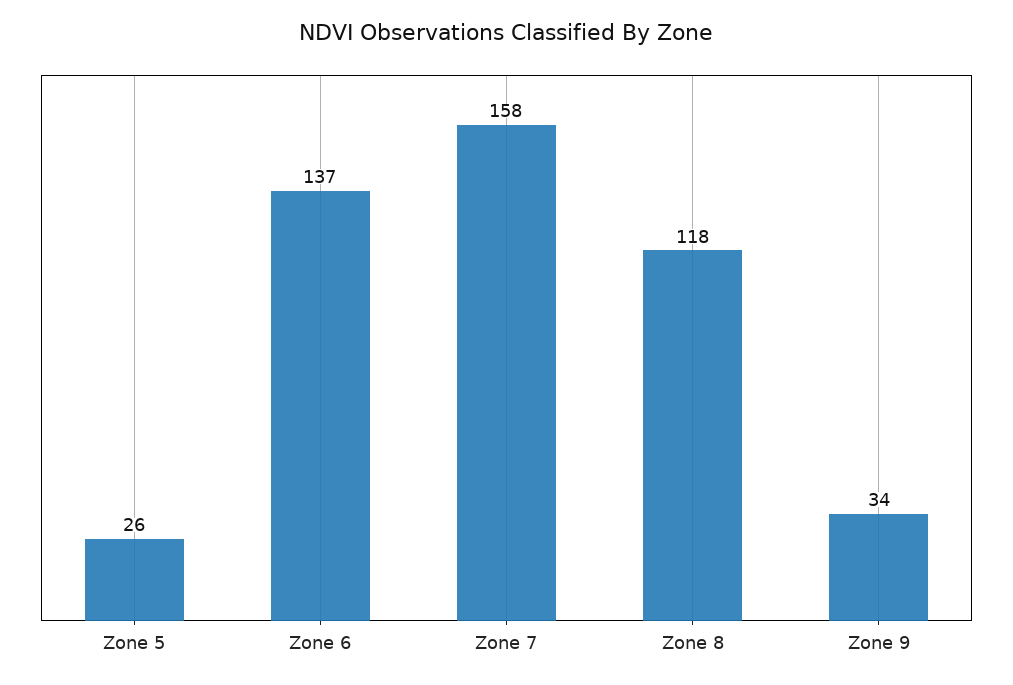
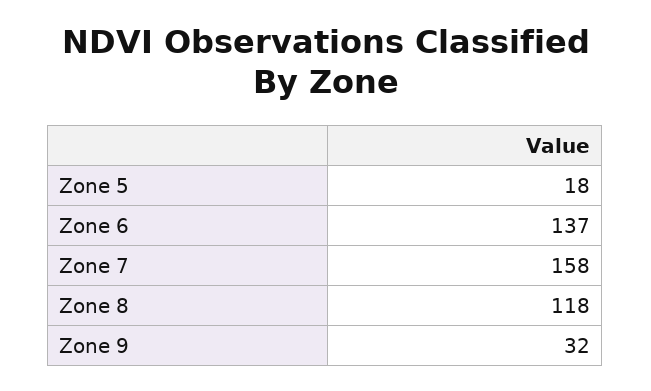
  {
-   "Zone 5": 26,
+   "Zone 5": 18,
    "Zone 6": 137,
    "Zone 7": 158,
    "Zone 8": 118,
-   "Zone 9": 34
+   "Zone 9": 32
  }

